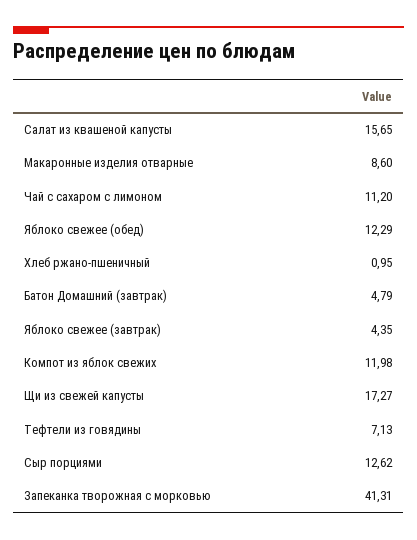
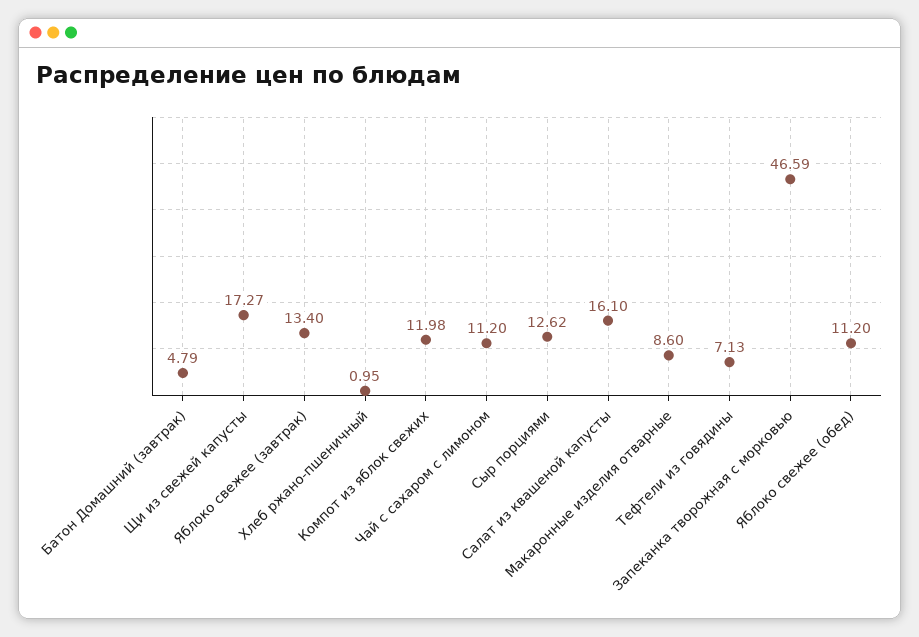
  {
-   "Салат из квашеной капусты": 15.65,
+   "Салат из квашеной капусты": 16.1,
    "Макаронные изделия отварные": 8.6,
    "Чай с сахаром с лимоном": 11.2,
-   "Яблоко свежее (обед)": 12.29,
+   "Яблоко свежее (обед)": 11.2,
    "Хлеб ржано-пшеничный": 0.95,
    "Батон Домашний (завтрак)": 4.79,
-   "Яблоко свежее (завтрак)": 4.35,
+   "Яблоко свежее (завтрак)": 13.4,
    "Компот из яблок свежих": 11.98,
    "Щи из свежей капусты": 17.27,
    "Тефтели из говядины": 7.13,
    "Сыр порциями": 12.62,
-   "Запеканка творожная с морковью": 41.31
+   "Запеканка творожная с морковью": 46.59
  }

